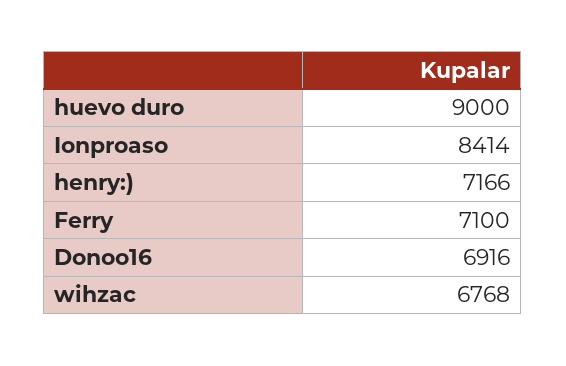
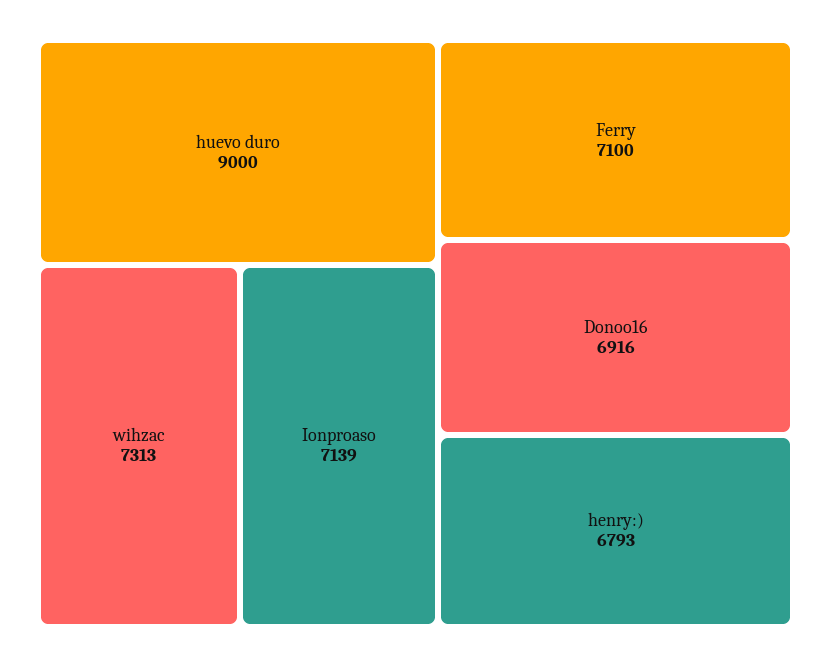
  {
    "huevo duro": 9000,
-   "Ionproaso": 8414,
+   "Ionproaso": 7139,
-   "henry:)": 7166,
+   "henry:)": 6793,
    "Ferry": 7100,
    "Donoo16": 6916,
-   "wihzac": 6768
+   "wihzac": 7313
  }

